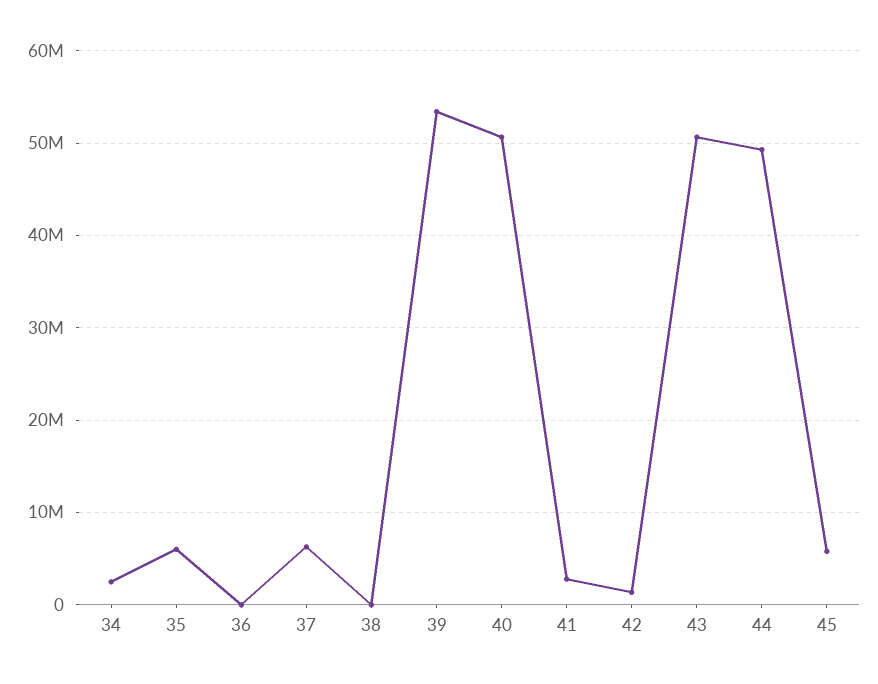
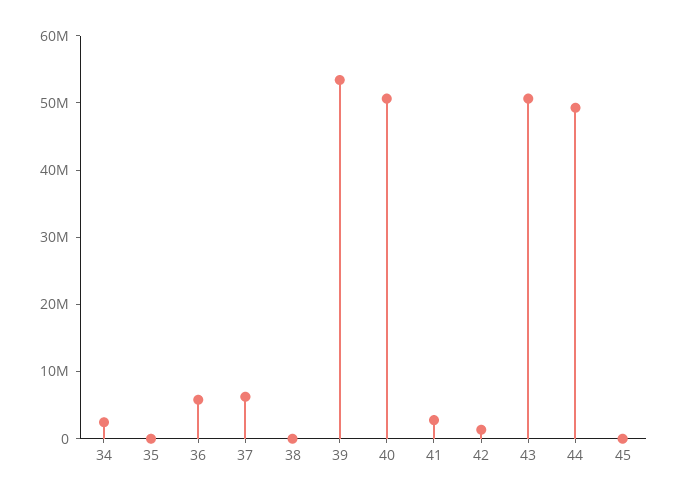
  {
    "34": 2000000,
-   "35": 6000000,
+   "35": 0,
-   "36": 0,
+   "36": 6000000,
    "37": 6000000,
    "38": 0,
    "39": 53000000,
    "40": 51000000,
    "41": 3000000,
    "42": 1000000,
    "43": 51000000,
    "44": 49000000,
-   "45": 6000000
+   "45": 0
  }

